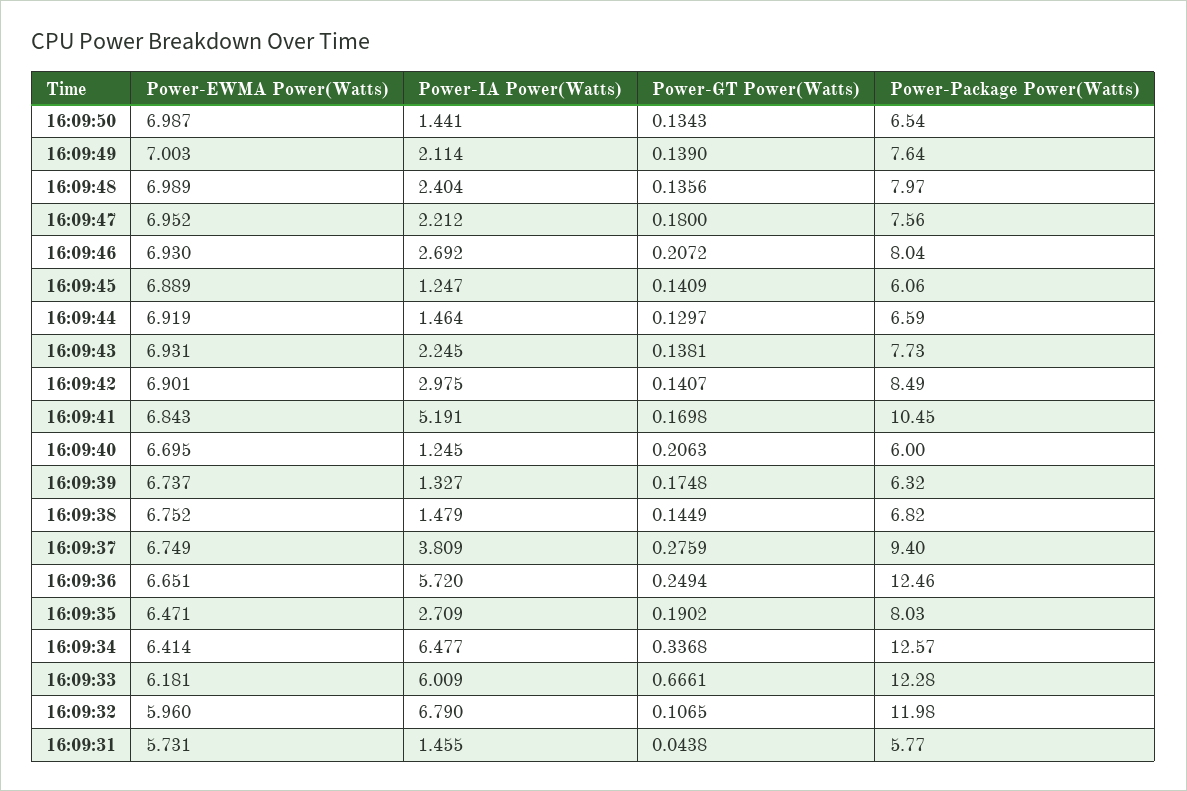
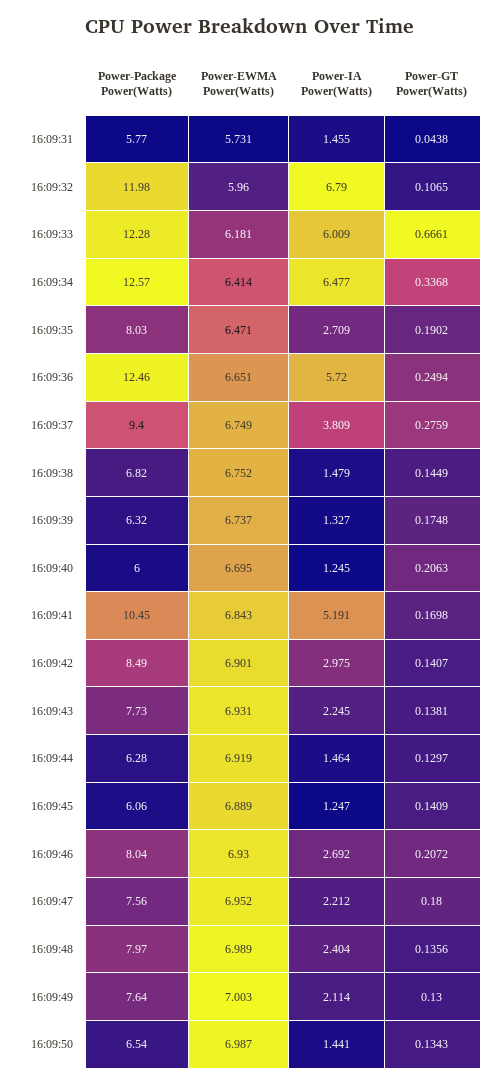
  {
    "Power-EWMA Power(Watts)": {
      "16:09:50": 6.987,
      "16:09:49": 7.003,
      "16:09:48": 6.989,
      "16:09:47": 6.952,
      "16:09:46": 6.93,
      "16:09:45": 6.889,
      "16:09:44": 6.919,
      "16:09:43": 6.931,
      "16:09:42": 6.901,
      "16:09:41": 6.843,
      "16:09:40": 6.695,
      "16:09:39": 6.737,
      "16:09:38": 6.752,
      "16:09:37": 6.749,
      "16:09:36": 6.651,
      "16:09:35": 6.471,
      "16:09:34": 6.414,
      "16:09:33": 6.181,
      "16:09:32": 5.96,
      "16:09:31": 5.731
    },
    "Power-IA Power(Watts)": {
      "16:09:50": 1.441,
      "16:09:49": 2.114,
      "16:09:48": 2.404,
      "16:09:47": 2.212,
      "16:09:46": 2.692,
      "16:09:45": 1.247,
      "16:09:44": 1.464,
      "16:09:43": 2.245,
      "16:09:42": 2.975,
      "16:09:41": 5.191,
      "16:09:40": 1.245,
      "16:09:39": 1.327,
      "16:09:38": 1.479,
      "16:09:37": 3.809,
      "16:09:36": 5.72,
      "16:09:35": 2.709,
      "16:09:34": 6.477,
      "16:09:33": 6.009,
      "16:09:32": 6.79,
      "16:09:31": 1.455
    },
    "Power-GT Power(Watts)": {
      "16:09:50": 0.1343,
-     "16:09:49": 0.139,
+     "16:09:49": 0.13,
      "16:09:48": 0.1356,
      "16:09:47": 0.18,
      "16:09:46": 0.2072,
      "16:09:45": 0.1409,
      "16:09:44": 0.1297,
      "16:09:43": 0.1381,
      "16:09:42": 0.1407,
      "16:09:41": 0.1698,
      "16:09:40": 0.2063,
      "16:09:39": 0.1748,
      "16:09:38": 0.1449,
      "16:09:37": 0.2759,
      "16:09:36": 0.2494,
      "16:09:35": 0.1902,
      "16:09:34": 0.3368,
      "16:09:33": 0.6661,
      "16:09:32": 0.1065,
      "16:09:31": 0.0438
    },
    "Power-Package Power(Watts)": {
      "16:09:50": 6.54,
      "16:09:49": 7.64,
      "16:09:48": 7.97,
      "16:09:47": 7.56,
      "16:09:46": 8.04,
      "16:09:45": 6.06,
-     "16:09:44": 6.59,
+     "16:09:44": 6.28,
      "16:09:43": 7.73,
      "16:09:42": 8.49,
      "16:09:41": 10.45,
      "16:09:40": 6,
      "16:09:39": 6.32,
      "16:09:38": 6.82,
      "16:09:37": 9.4,
      "16:09:36": 12.46,
      "16:09:35": 8.03,
      "16:09:34": 12.57,
      "16:09:33": 12.28,
      "16:09:32": 11.98,
      "16:09:31": 5.77
    }
  }

